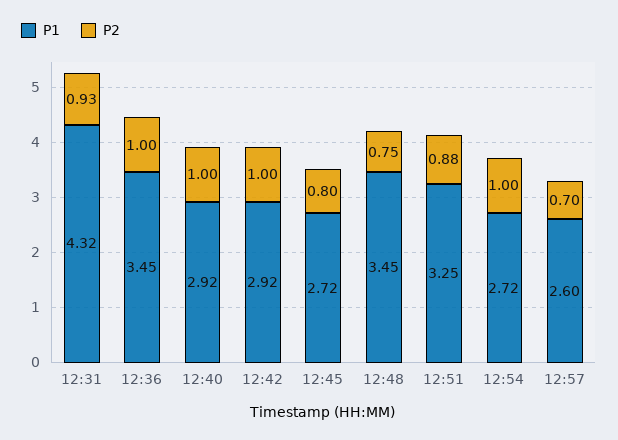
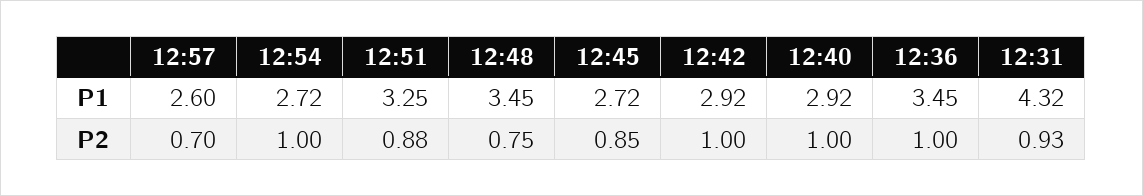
  {
    "P1": {
      "12:31": 4.32,
      "12:36": 3.45,
      "12:40": 2.92,
      "12:42": 2.92,
      "12:45": 2.72,
      "12:48": 3.45,
      "12:51": 3.25,
      "12:54": 2.72,
      "12:57": 2.6
    },
    "P2": {
      "12:31": 0.93,
      "12:36": 1,
      "12:40": 1,
      "12:42": 1,
-     "12:45": 0.8,
+     "12:45": 0.85,
      "12:48": 0.75,
      "12:51": 0.88,
      "12:54": 1,
      "12:57": 0.7
    }
  }

